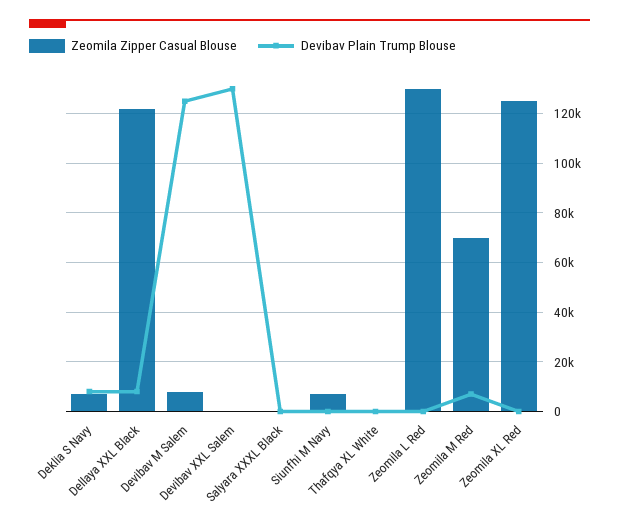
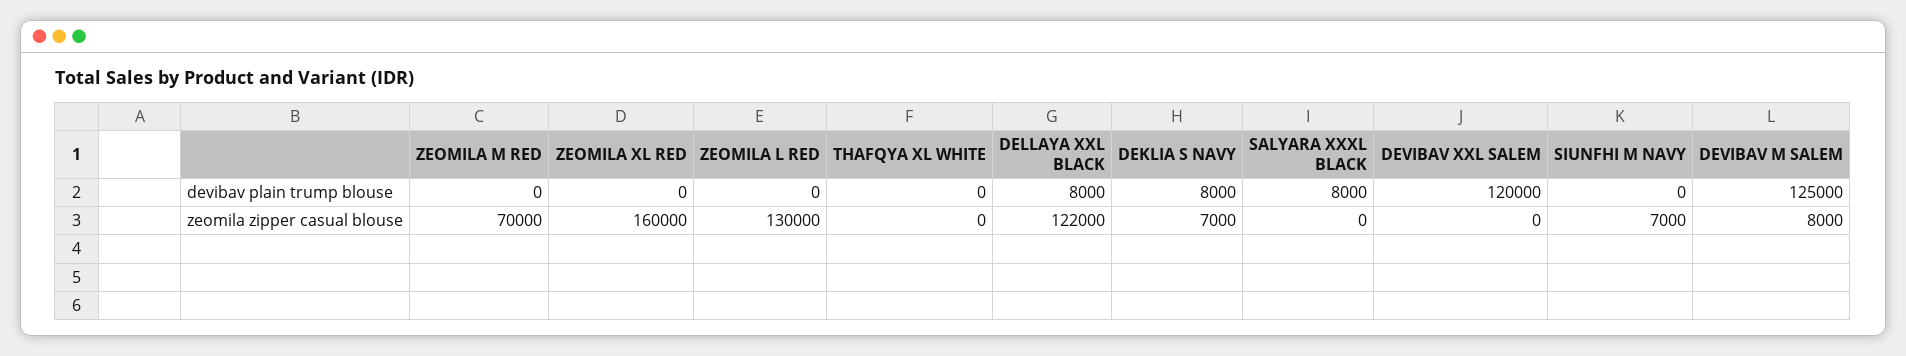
  {
    "Zeomila Zipper Casual Blouse": {
      "Deklia S Navy": 7000,
      "Dellaya XXL Black": 122000,
      "Devibav M Salem": 8000,
      "Devibav XXL Salem": 0,
      "Salyara XXXL Black": 0,
      "Siunfhi M Navy": 7000,
      "Thafqya XL White": 0,
      "Zeomila L Red": 130000,
      "Zeomila M Red": 70000,
-     "Zeomila XL Red": 125000
+     "Zeomila XL Red": 160000
    },
    "Devibav Plain Trump Blouse": {
      "Deklia S Navy": 8000,
      "Dellaya XXL Black": 8000,
      "Devibav M Salem": 125000,
-     "Devibav XXL Salem": 130000,
+     "Devibav XXL Salem": 120000,
-     "Salyara XXXL Black": 0,
+     "Salyara XXXL Black": 8000,
      "Siunfhi M Navy": 0,
      "Thafqya XL White": 0,
      "Zeomila L Red": 0,
-     "Zeomila M Red": 7500,
+     "Zeomila M Red": 0,
      "Zeomila XL Red": 0
    }
  }

